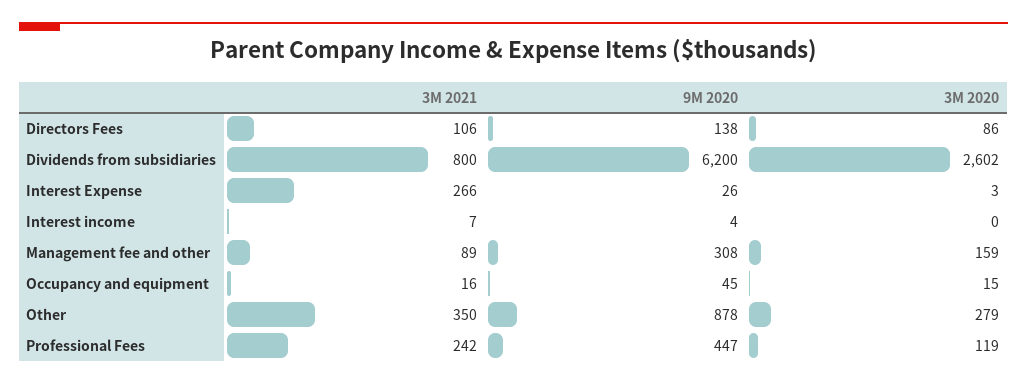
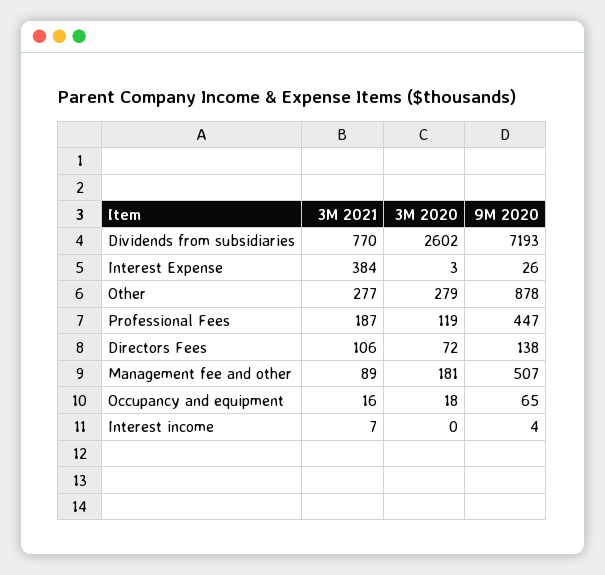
  {
    "3M 2021": {
      "Directors Fees": 106,
-     "Dividends from subsidiaries": 800,
+     "Dividends from subsidiaries": 770,
-     "Interest Expense": 266,
+     "Interest Expense": 384,
      "Interest income": 7,
      "Management fee and other": 89,
      "Occupancy and equipment": 16,
-     "Other": 350,
+     "Other": 277,
-     "Professional Fees": 242
+     "Professional Fees": 187
    },
    "9M 2020": {
      "Directors Fees": 138,
-     "Dividends from subsidiaries": 6200,
+     "Dividends from subsidiaries": 7193,
      "Interest Expense": 26,
      "Interest income": 4,
-     "Management fee and other": 308,
+     "Management fee and other": 507,
-     "Occupancy and equipment": 45,
+     "Occupancy and equipment": 65,
      "Other": 878,
      "Professional Fees": 447
    },
    "3M 2020": {
-     "Directors Fees": 86,
+     "Directors Fees": 72,
      "Dividends from subsidiaries": 2602,
      "Interest Expense": 3,
      "Interest income": 0,
-     "Management fee and other": 159,
+     "Management fee and other": 181,
-     "Occupancy and equipment": 15,
+     "Occupancy and equipment": 18,
      "Other": 279,
      "Professional Fees": 119
    }
  }

